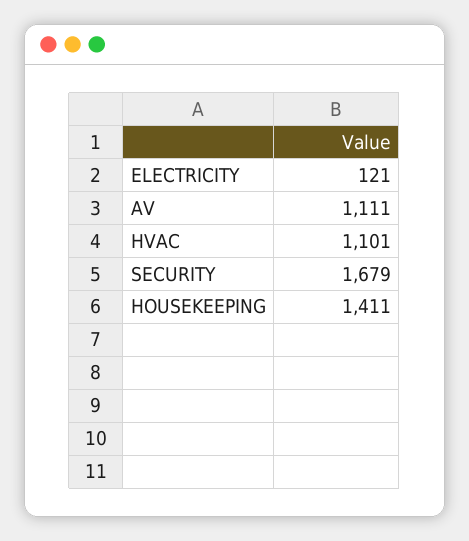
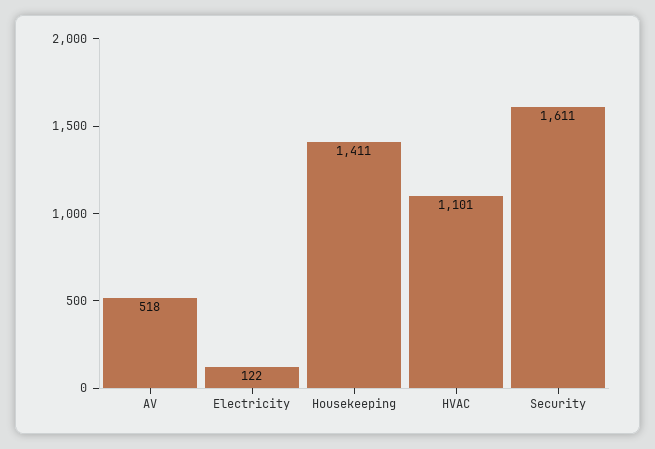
  {
-   "ELECTRICITY": 121,
+   "ELECTRICITY": 122,
-   "AV": 1111,
+   "AV": 518,
    "HVAC": 1101,
-   "SECURITY": 1679,
+   "SECURITY": 1611,
    "HOUSEKEEPING": 1411
  }

